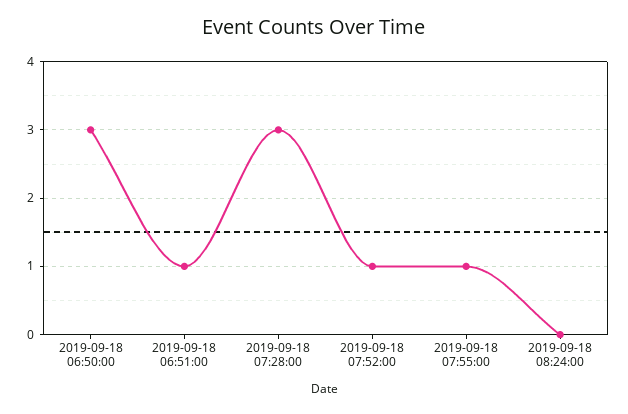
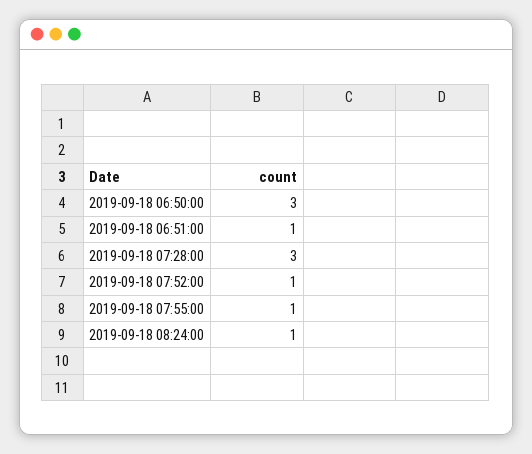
  {
    "2019-09-18 06:50:00": 3,
    "2019-09-18 06:51:00": 1,
    "2019-09-18 07:28:00": 3,
    "2019-09-18 07:52:00": 1,
    "2019-09-18 07:55:00": 1,
-   "2019-09-18 08:24:00": 0
+   "2019-09-18 08:24:00": 1
  }

